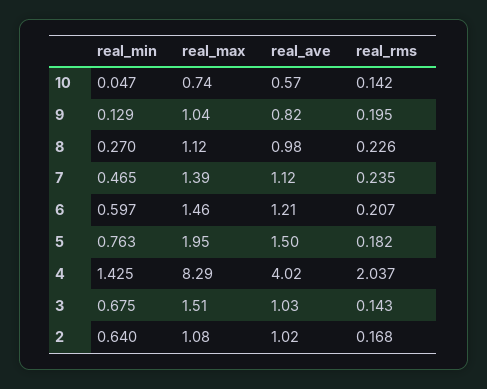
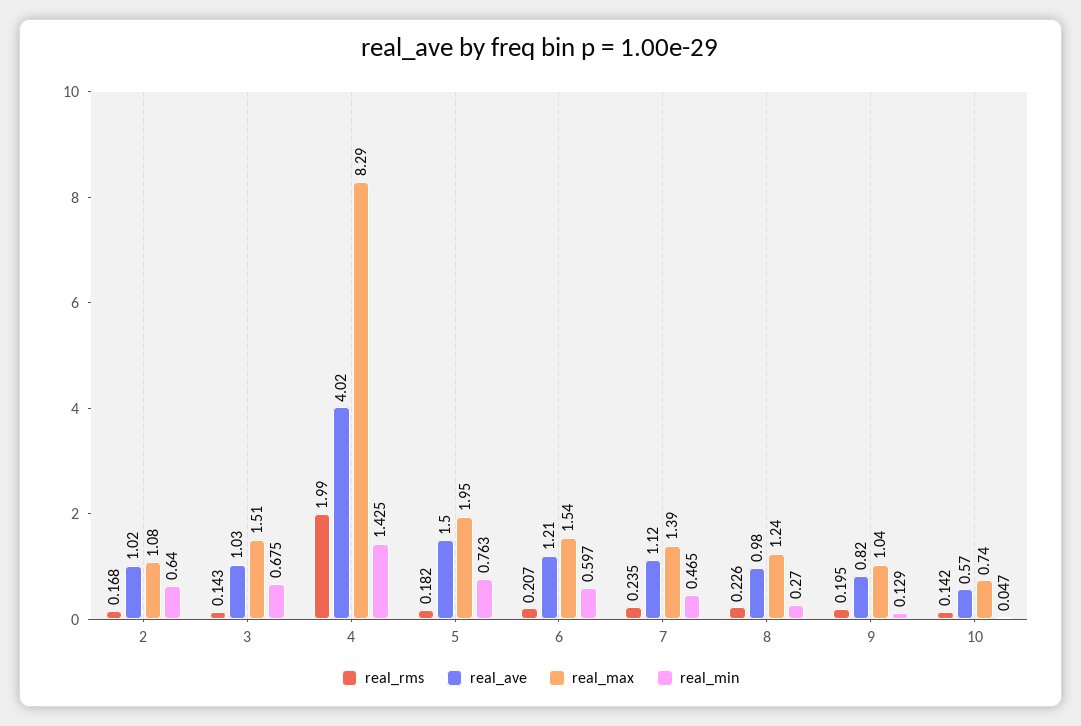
  {
    "real_min": {
      "10": 0.047,
      "9": 0.129,
      "8": 0.27,
      "7": 0.465,
      "6": 0.597,
      "5": 0.763,
      "4": 1.425,
      "3": 0.675,
      "2": 0.64
    },
    "real_max": {
      "10": 0.74,
      "9": 1.04,
-     "8": 1.12,
+     "8": 1.24,
      "7": 1.39,
-     "6": 1.46,
+     "6": 1.54,
      "5": 1.95,
      "4": 8.29,
      "3": 1.51,
      "2": 1.08
    },
    "real_ave": {
      "10": 0.57,
      "9": 0.82,
      "8": 0.98,
      "7": 1.12,
      "6": 1.21,
      "5": 1.5,
      "4": 4.02,
      "3": 1.03,
      "2": 1.02
    },
    "real_rms": {
      "10": 0.142,
      "9": 0.195,
      "8": 0.226,
      "7": 0.235,
      "6": 0.207,
      "5": 0.182,
-     "4": 2.037,
+     "4": 1.99,
      "3": 0.143,
      "2": 0.168
    }
  }

